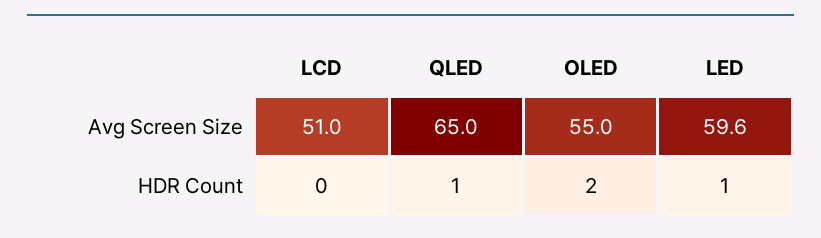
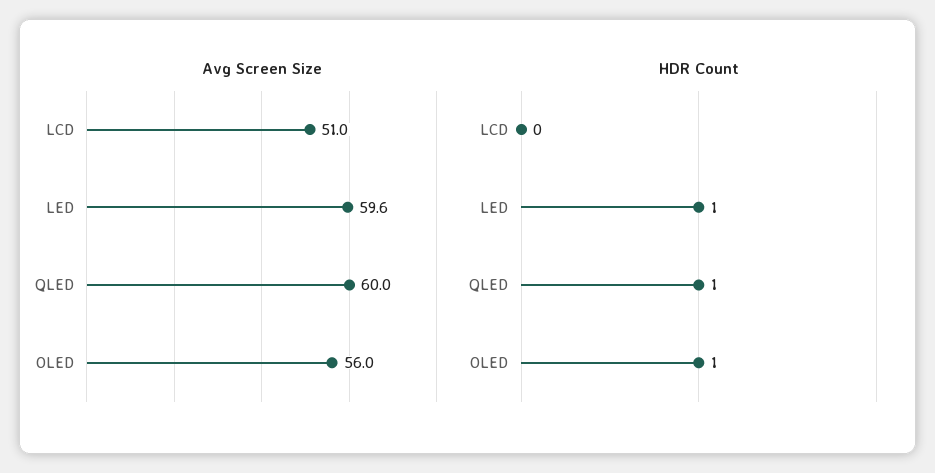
  {
    "Avg Screen Size": {
      "LCD": 51,
-     "QLED": 65,
+     "QLED": 60,
-     "OLED": 55,
+     "OLED": 56,
      "LED": 59.6
    },
    "HDR Count": {
      "LCD": 0,
      "QLED": 1,
-     "OLED": 2,
+     "OLED": 1,
      "LED": 1
    }
  }

